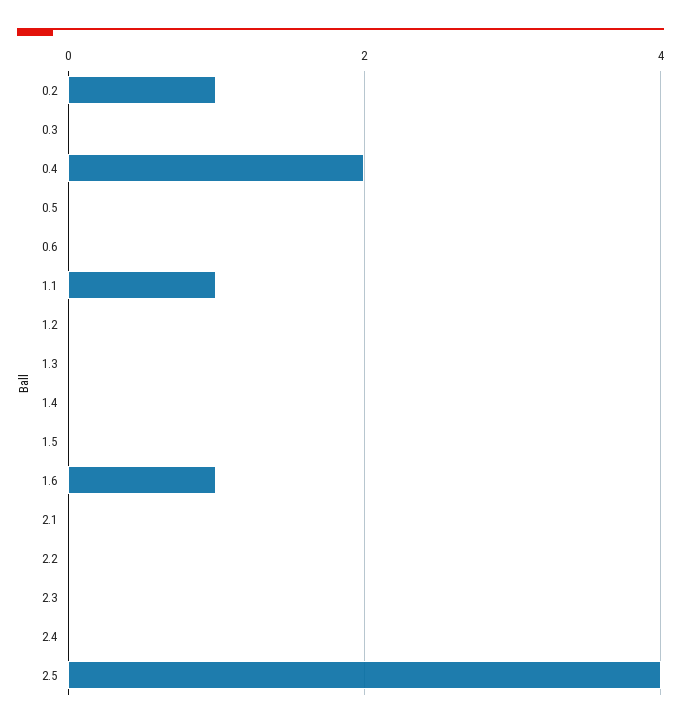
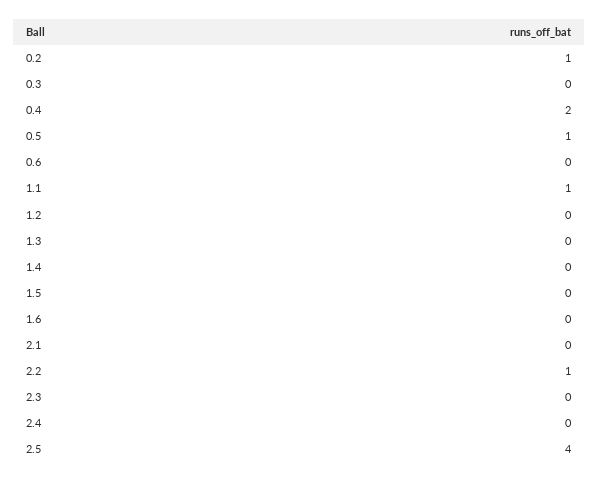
  {
    "0.2": 1,
    "0.3": 0,
    "0.4": 2,
-   "0.5": 0,
+   "0.5": 1,
    "0.6": 0,
    "1.1": 1,
    "1.2": 0,
    "1.3": 0,
    "1.4": 0,
    "1.5": 0,
-   "1.6": 1,
+   "1.6": 0,
    "2.1": 0,
-   "2.2": 0,
+   "2.2": 1,
    "2.3": 0,
    "2.4": 0,
    "2.5": 4
  }

